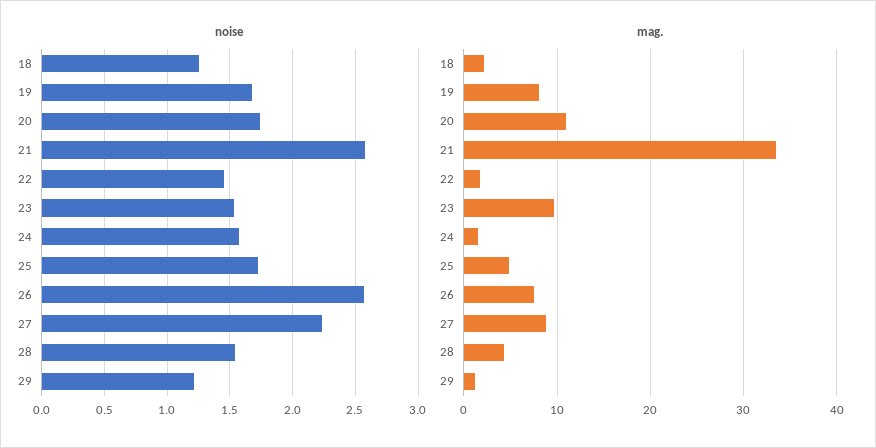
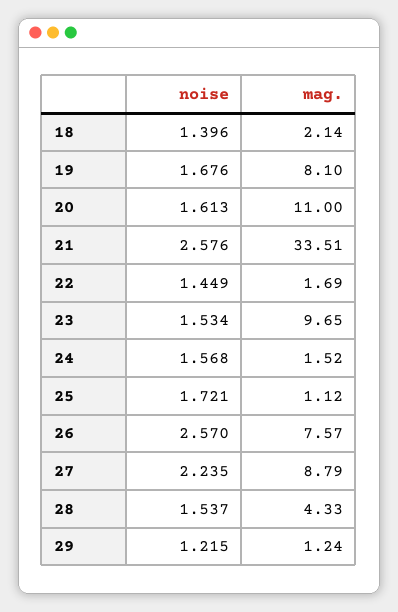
  {
    "noise": {
-     "18": 1.25,
+     "18": 1.396,
      "19": 1.676,
-     "20": 1.75,
+     "20": 1.613,
      "21": 2.576,
      "22": 1.449,
      "23": 1.534,
      "24": 1.568,
      "25": 1.721,
      "26": 2.57,
      "27": 2.235,
      "28": 1.537,
      "29": 1.215
    },
    "mag.": {
      "18": 2.14,
      "19": 8.1,
      "20": 11,
      "21": 33.51,
      "22": 1.69,
      "23": 9.65,
      "24": 1.52,
-     "25": 5,
+     "25": 1.12,
      "26": 7.57,
      "27": 8.79,
      "28": 4.33,
      "29": 1.24
    }
  }

